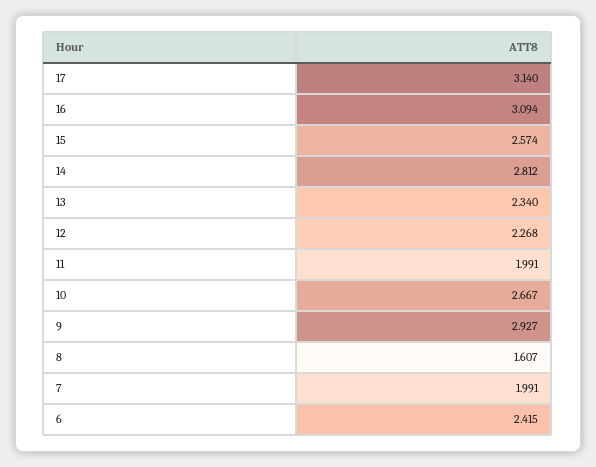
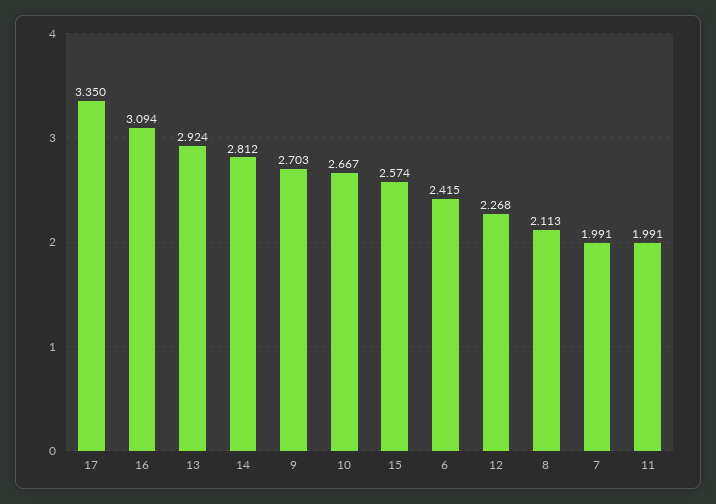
  {
-   "17": 3.14,
+   "17": 3.35,
    "16": 3.094,
    "15": 2.574,
    "14": 2.812,
-   "13": 2.34,
+   "13": 2.924,
    "12": 2.268,
    "11": 1.991,
    "10": 2.667,
-   "9": 2.927,
+   "9": 2.703,
-   "8": 1.607,
+   "8": 2.113,
    "7": 1.991,
    "6": 2.415
  }

